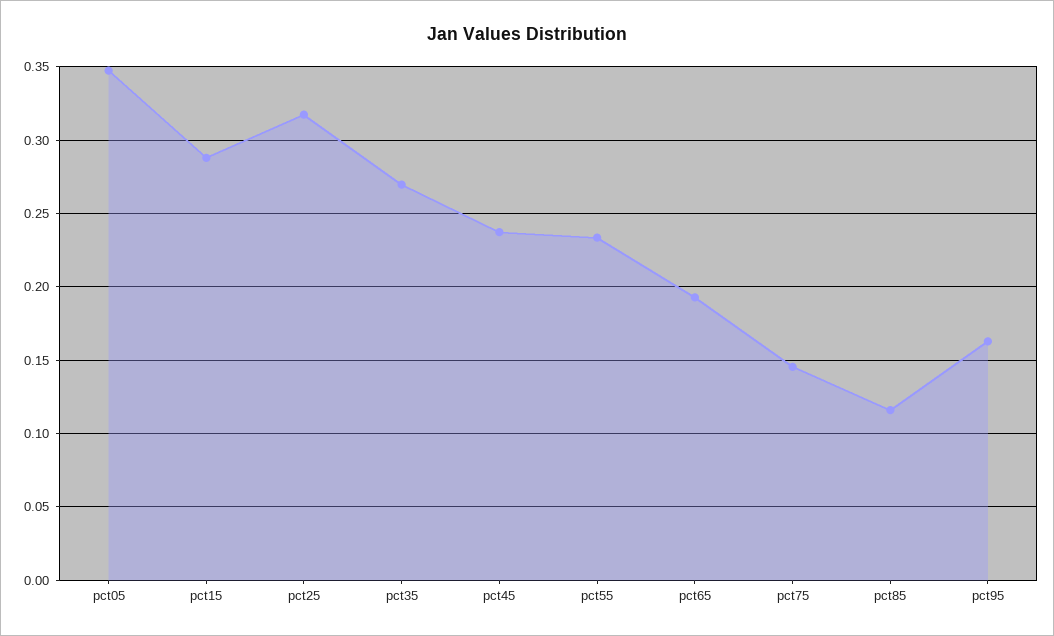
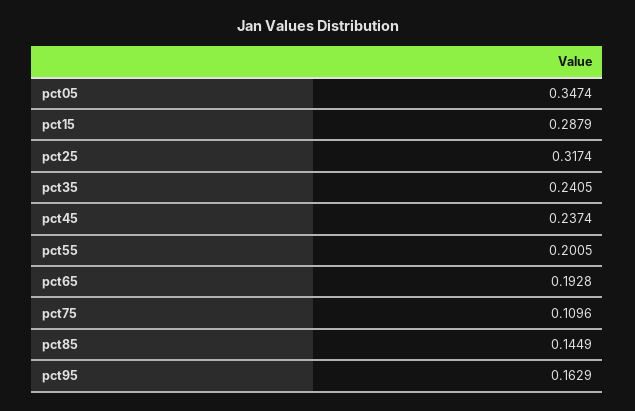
  {
    "pct05": 0.3474,
    "pct15": 0.2879,
    "pct25": 0.3174,
-   "pct35": 0.27,
+   "pct35": 0.2405,
    "pct45": 0.2374,
-   "pct55": 0.235,
+   "pct55": 0.2005,
    "pct65": 0.1928,
-   "pct75": 0.145,
+   "pct75": 0.1096,
-   "pct85": 0.115,
+   "pct85": 0.1449,
    "pct95": 0.1629
  }

